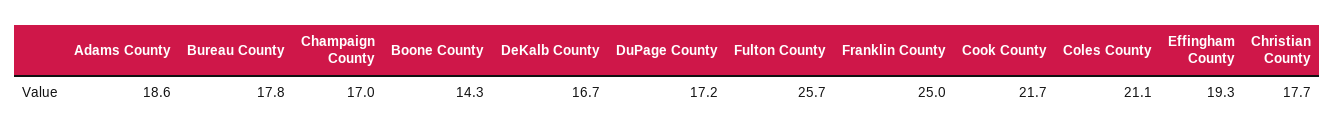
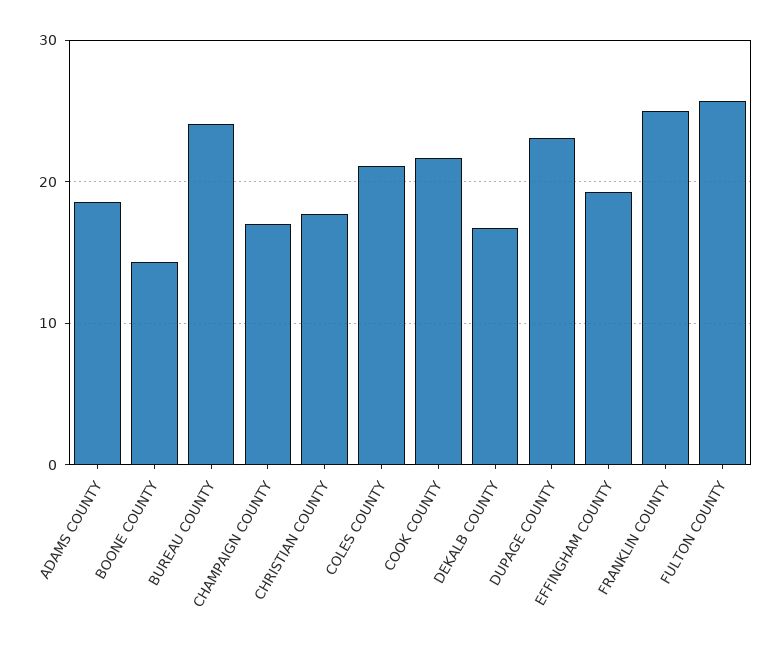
  {
    "Adams County": 18.6,
-   "Bureau County": 17.8,
+   "Bureau County": 24,
    "Champaign County": 17,
    "Boone County": 14.3,
    "DeKalb County": 16.7,
-   "DuPage County": 17.2,
+   "DuPage County": 23,
    "Fulton County": 25.7,
    "Franklin County": 25,
    "Cook County": 21.7,
    "Coles County": 21.1,
    "Effingham County": 19.3,
    "Christian County": 17.7
  }

